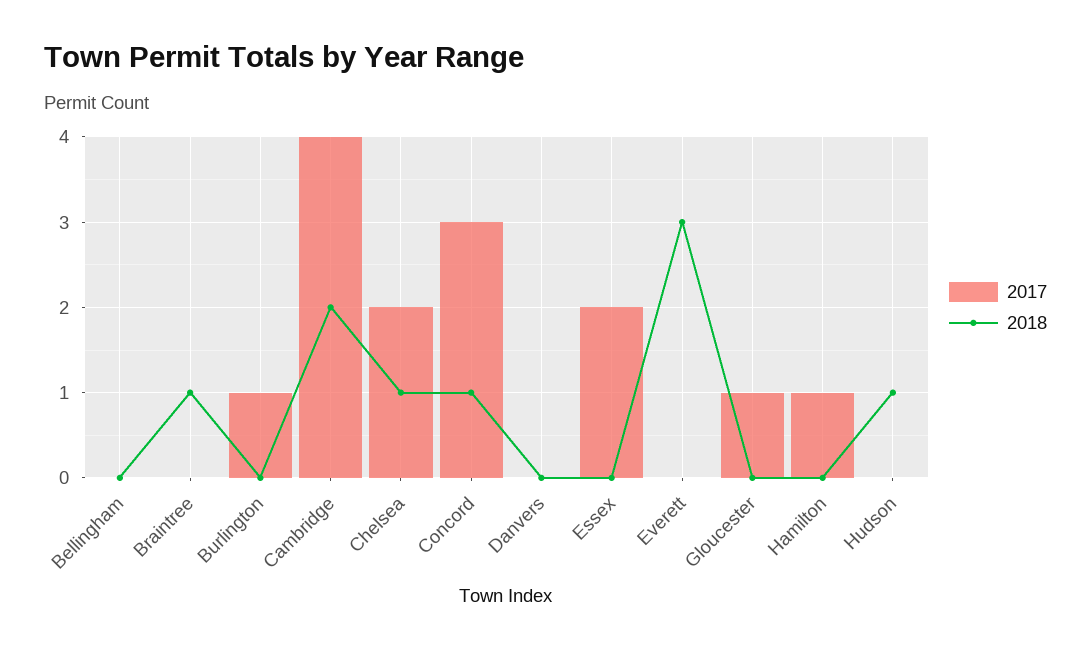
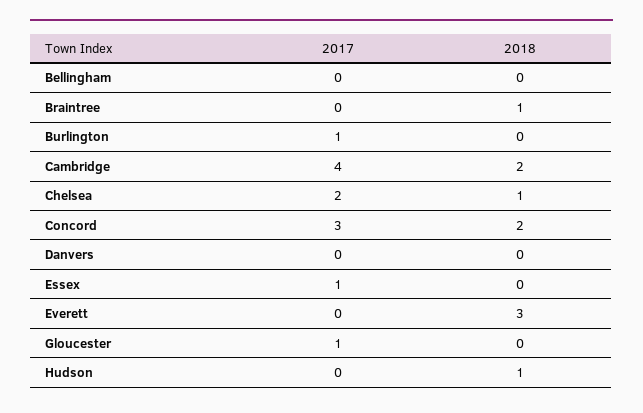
  {
    "2017": {
      "Bellingham": 0,
      "Braintree": 0,
      "Burlington": 1,
      "Cambridge": 4,
      "Chelsea": 2,
      "Concord": 3,
      "Danvers": 0,
-     "Essex": 2,
+     "Essex": 1,
      "Everett": 0,
      "Gloucester": 1,
-     "Hamilton": 1,
      "Hudson": 0
    },
    "2018": {
      "Bellingham": 0,
      "Braintree": 1,
      "Burlington": 0,
      "Cambridge": 2,
      "Chelsea": 1,
-     "Concord": 1,
+     "Concord": 2,
      "Danvers": 0,
      "Essex": 0,
      "Everett": 3,
      "Gloucester": 0,
-     "Hamilton": 0,
      "Hudson": 1
    }
  }

